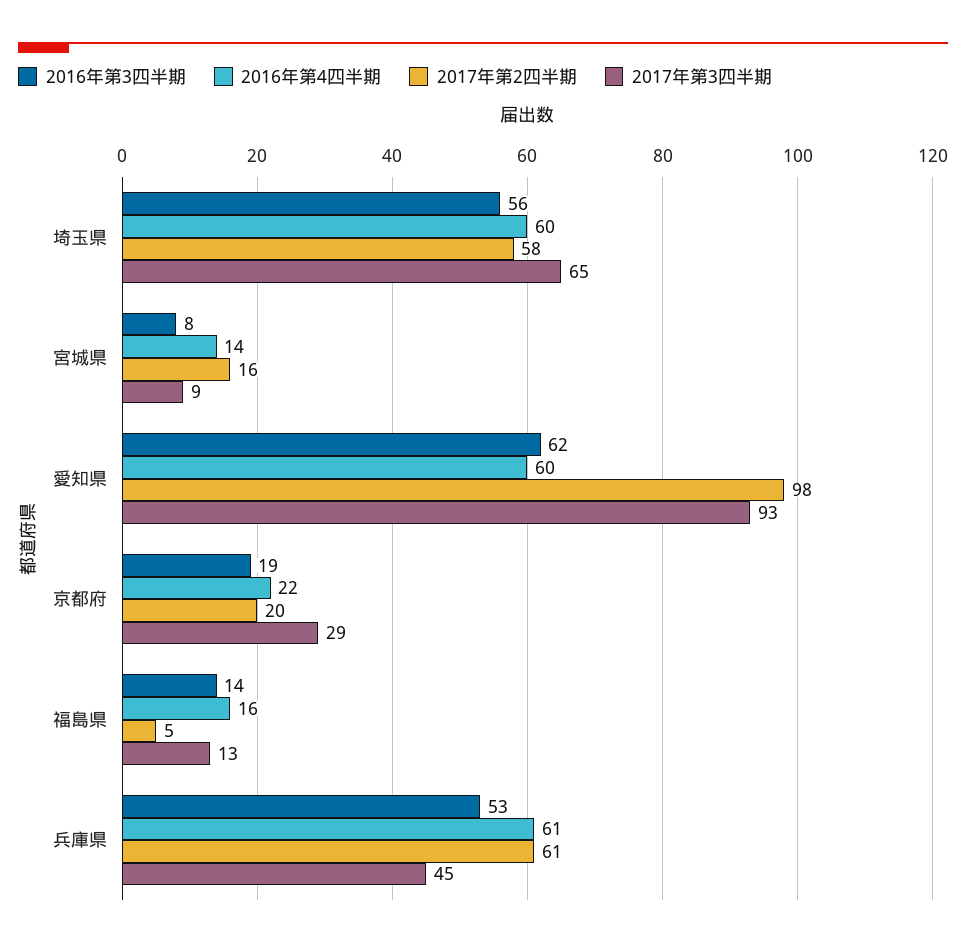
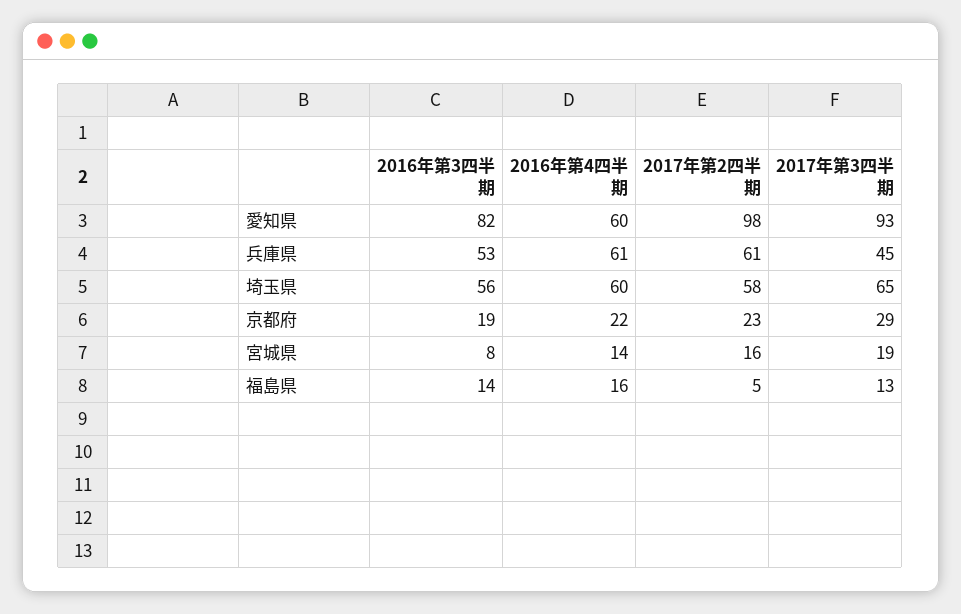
  {
    "2016年第3四半期": {
      "埼玉県": 56,
      "宮城県": 8,
-     "愛知県": 62,
+     "愛知県": 82,
      "京都府": 19,
      "福島県": 14,
      "兵庫県": 53
    },
    "2016年第4四半期": {
      "埼玉県": 60,
      "宮城県": 14,
      "愛知県": 60,
      "京都府": 22,
      "福島県": 16,
      "兵庫県": 61
    },
    "2017年第2四半期": {
      "埼玉県": 58,
      "宮城県": 16,
      "愛知県": 98,
-     "京都府": 20,
+     "京都府": 23,
      "福島県": 5,
      "兵庫県": 61
    },
    "2017年第3四半期": {
      "埼玉県": 65,
-     "宮城県": 9,
+     "宮城県": 19,
      "愛知県": 93,
      "京都府": 29,
      "福島県": 13,
      "兵庫県": 45
    }
  }

